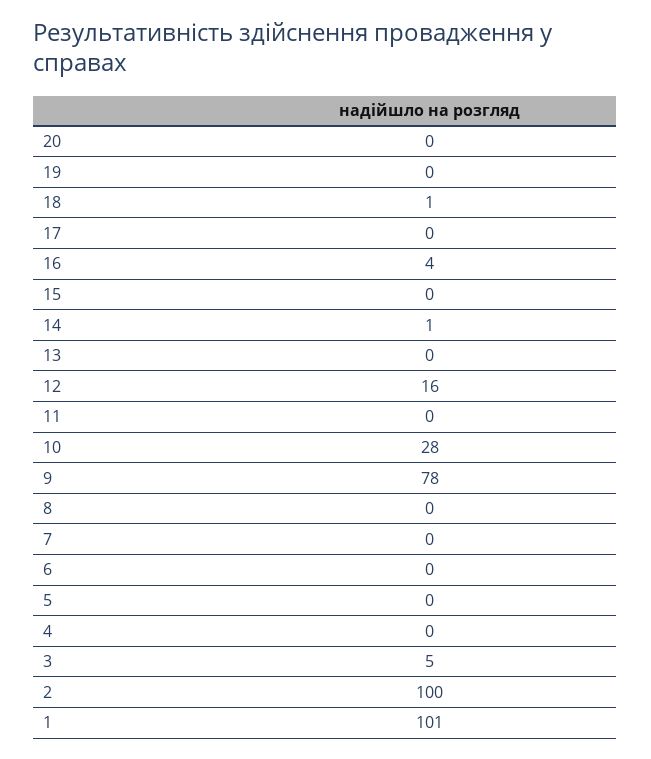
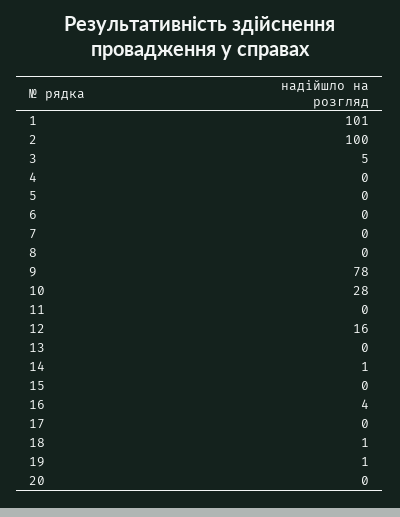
  {
    "20": 0,
-   "19": 0,
+   "19": 1,
    "18": 1,
    "17": 0,
    "16": 4,
    "15": 0,
    "14": 1,
    "13": 0,
    "12": 16,
    "11": 0,
    "10": 28,
    "9": 78,
    "8": 0,
    "7": 0,
    "6": 0,
    "5": 0,
    "4": 0,
    "3": 5,
    "2": 100,
    "1": 101
  }

